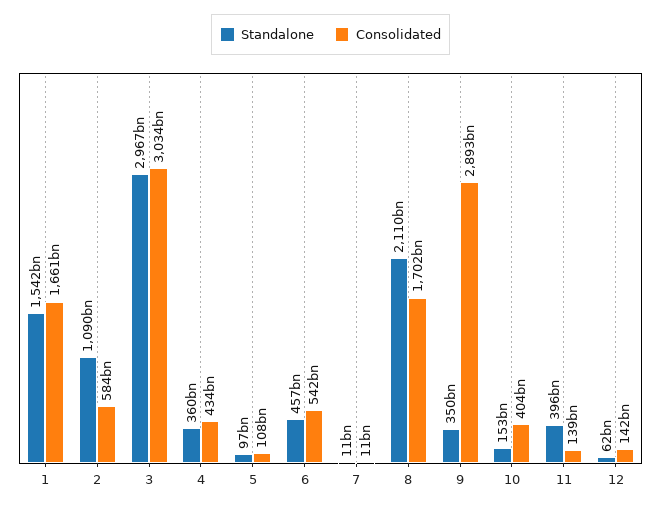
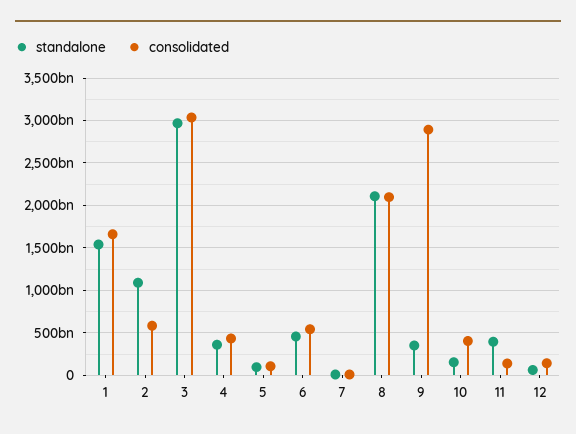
  {
    "Standalone": {
      "1": 1542000000000,
      "2": 1090000000000,
      "3": 2967000000000,
      "4": 360000000000,
      "5": 97000000000,
      "6": 457000000000,
      "7": 11000000000,
      "8": 2110000000000,
      "9": 350000000000,
      "10": 153000000000,
      "11": 396000000000,
      "12": 62000000000
    },
    "Consolidated": {
      "1": 1661000000000,
      "2": 584000000000,
      "3": 3034000000000,
      "4": 434000000000,
      "5": 108000000000,
      "6": 542000000000,
      "7": 11000000000,
-     "8": 1702000000000,
+     "8": 2100000000000,
      "9": 2893000000000,
      "10": 404000000000,
      "11": 139000000000,
      "12": 142000000000
    }
  }

